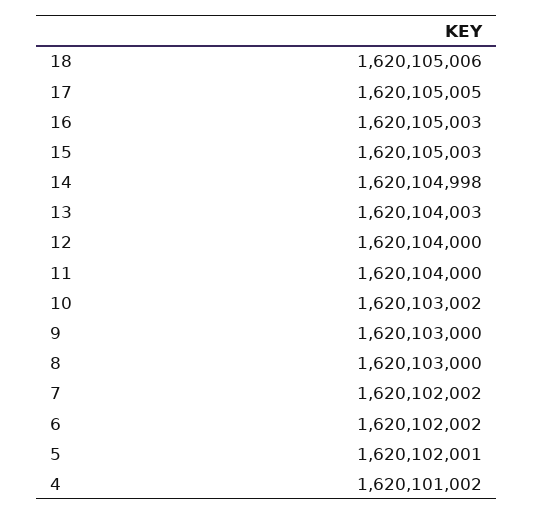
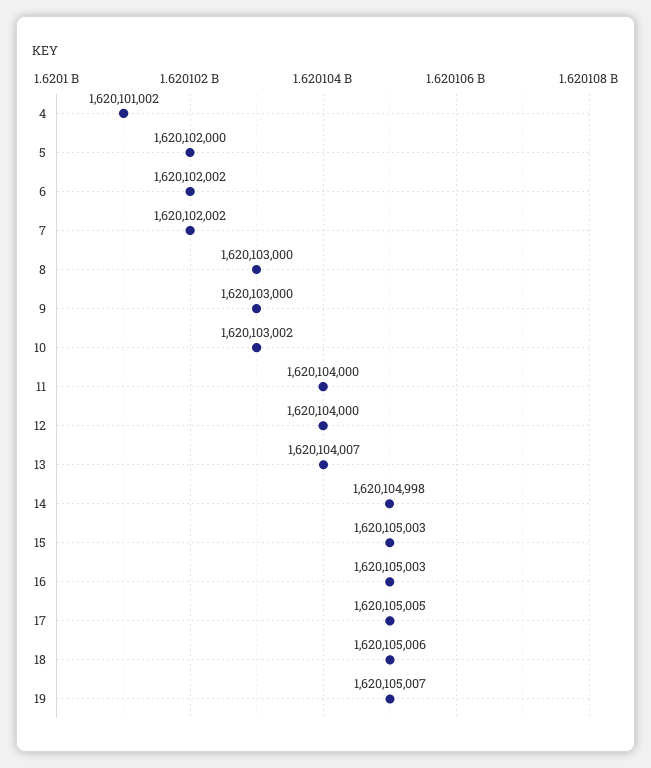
  {
    "18": 1620105006,
    "17": 1620105005,
    "16": 1620105003,
    "15": 1620105003,
    "14": 1620104998,
-   "13": 1620104003,
+   "13": 1620104007,
    "12": 1620104000,
    "11": 1620104000,
    "10": 1620103002,
    "9": 1620103000,
    "8": 1620103000,
    "7": 1620102002,
    "6": 1620102002,
-   "5": 1620102001,
+   "5": 1620102000,
-   "4": 1620101002
+   "4": 1620101002,
+   "19": 1620105007
  }

